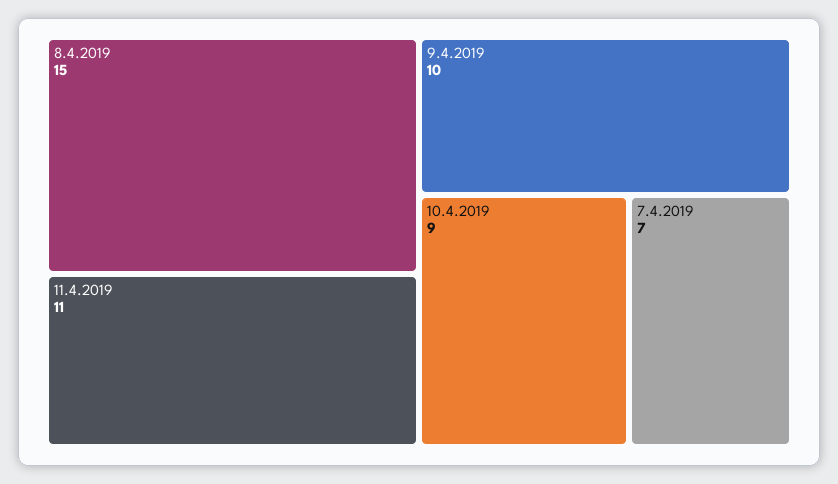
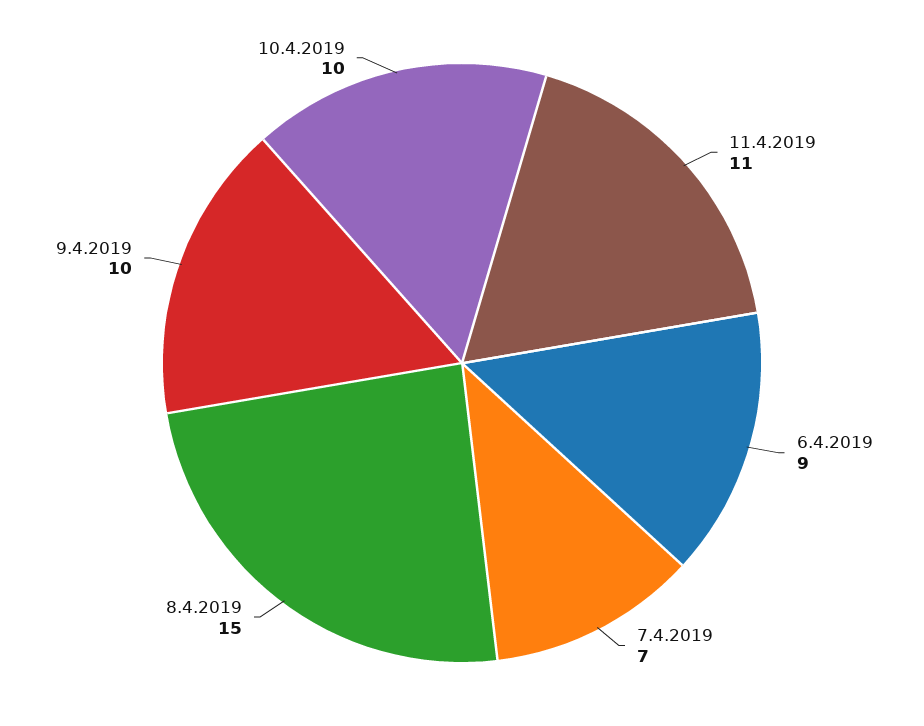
  {
    "8.4.2019": 15,
    "11.4.2019": 11,
    "9.4.2019": 10,
-   "10.4.2019": 9,
+   "10.4.2019": 10,
-   "7.4.2019": 7
+   "7.4.2019": 7,
+   "6.4.2019": 9
  }

